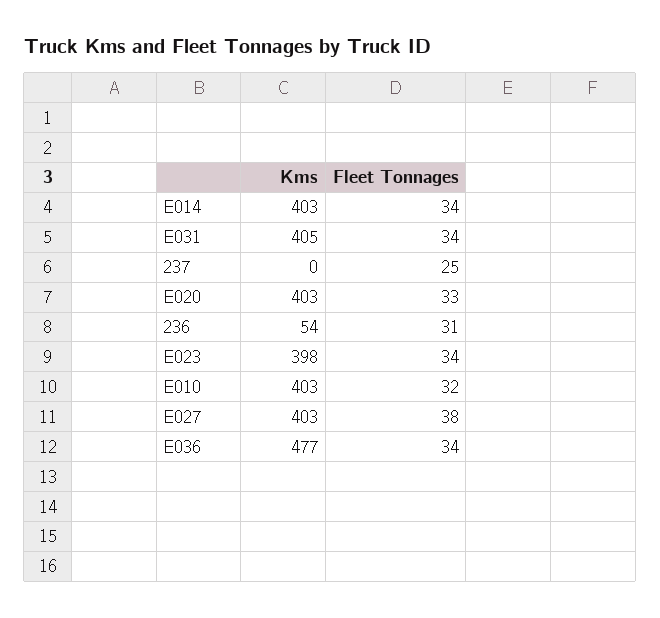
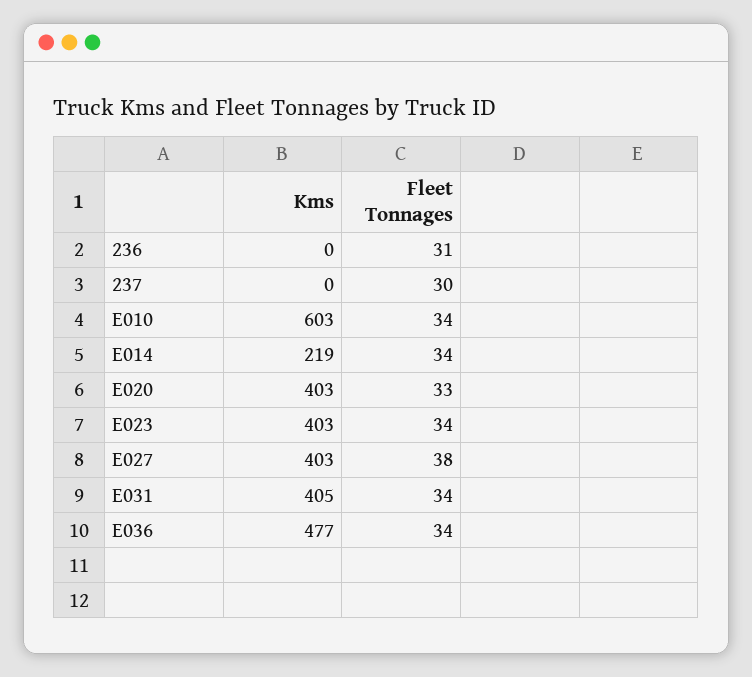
  {
    "Kms": {
-     "E014": 403,
+     "E014": 219,
      "E031": 405,
      "237": 0,
      "E020": 403,
-     "236": 54,
+     "236": 0,
-     "E023": 398,
+     "E023": 403,
-     "E010": 403,
+     "E010": 603,
      "E027": 403,
      "E036": 477
    },
    "Fleet Tonnages": {
      "E014": 34,
      "E031": 34,
-     "237": 25,
+     "237": 30,
      "E020": 33,
      "236": 31,
      "E023": 34,
-     "E010": 32,
+     "E010": 34,
      "E027": 38,
      "E036": 34
    }
  }

